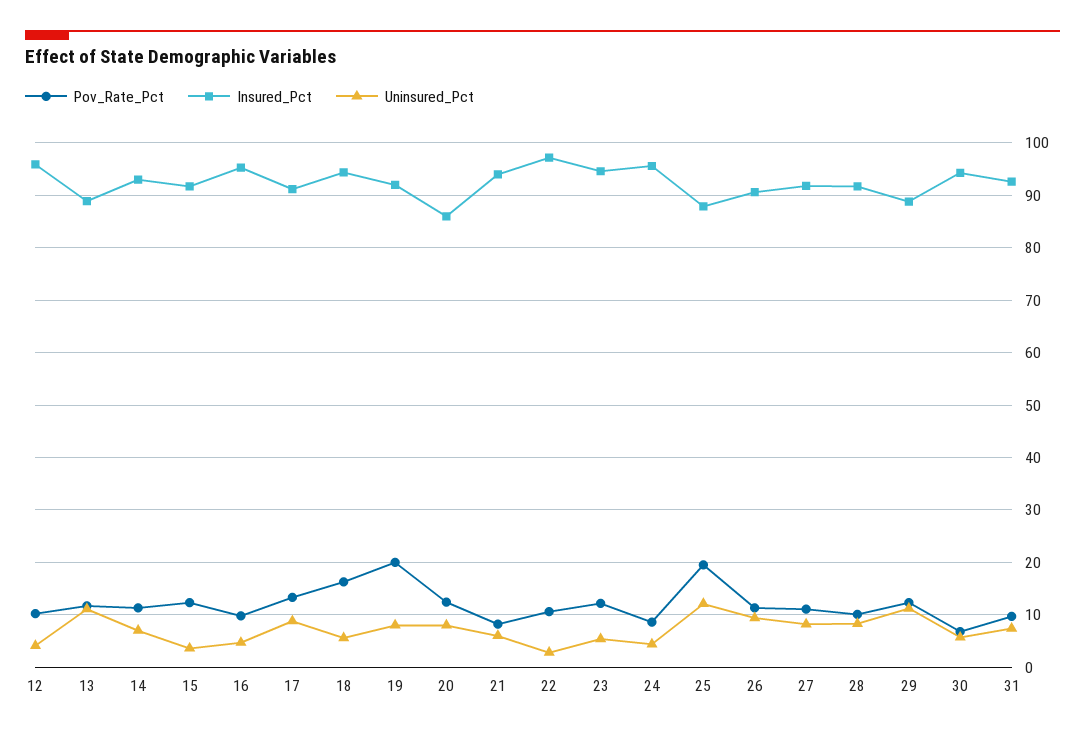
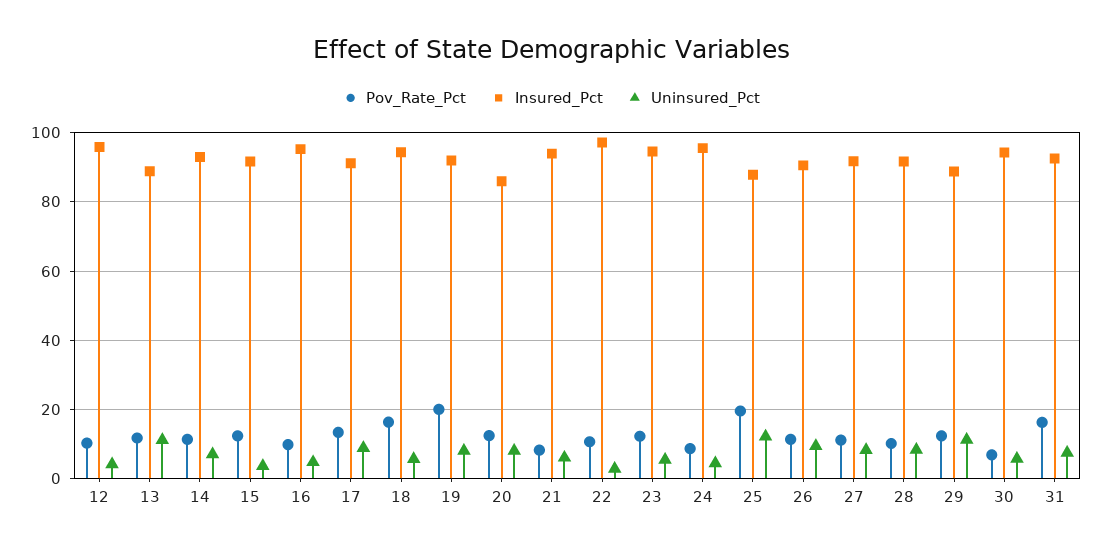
  {
    "Pov_Rate_Pct": {
      "12": 10,
      "13": 12,
      "14": 12,
      "15": 12,
      "16": 10,
      "17": 14,
      "18": 16,
      "19": 20,
      "20": 12,
      "21": 8,
      "22": 10,
      "23": 12,
      "24": 8,
      "25": 20,
      "26": 12,
      "27": 12,
      "28": 10,
      "29": 12,
      "30": 6,
-     "31": 10
+     "31": 16
    },
    "Insured_Pct": {
      "12": 96,
      "13": 88,
      "14": 94,
      "15": 92,
      "16": 96,
      "17": 92,
      "18": 94,
      "19": 92,
      "20": 86,
      "21": 94,
      "22": 98,
      "23": 94,
      "24": 96,
      "25": 88,
      "26": 90,
      "27": 92,
      "28": 92,
      "29": 88,
      "30": 94,
      "31": 92
    },
    "Uninsured_Pct": {
      "12": 4,
      "13": 12,
      "14": 8,
      "15": 4,
      "16": 4,
      "17": 8,
      "18": 6,
      "19": 8,
      "20": 8,
      "21": 6,
      "22": 2,
      "23": 6,
      "24": 4,
      "25": 12,
      "26": 10,
      "27": 8,
      "28": 8,
      "29": 12,
      "30": 6,
      "31": 8
    }
  }

